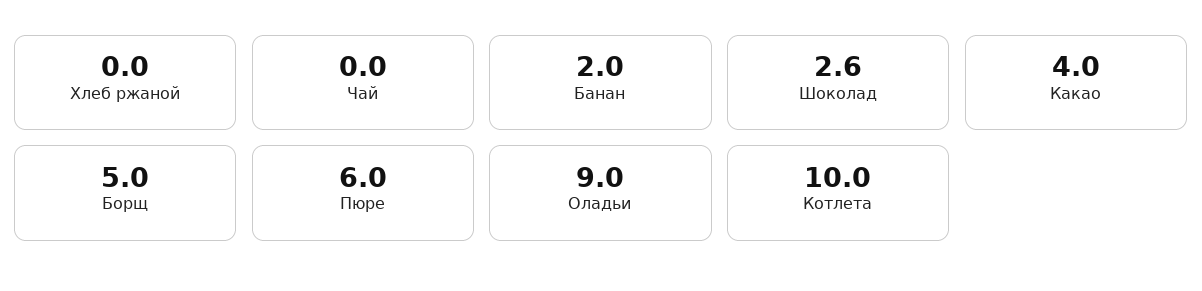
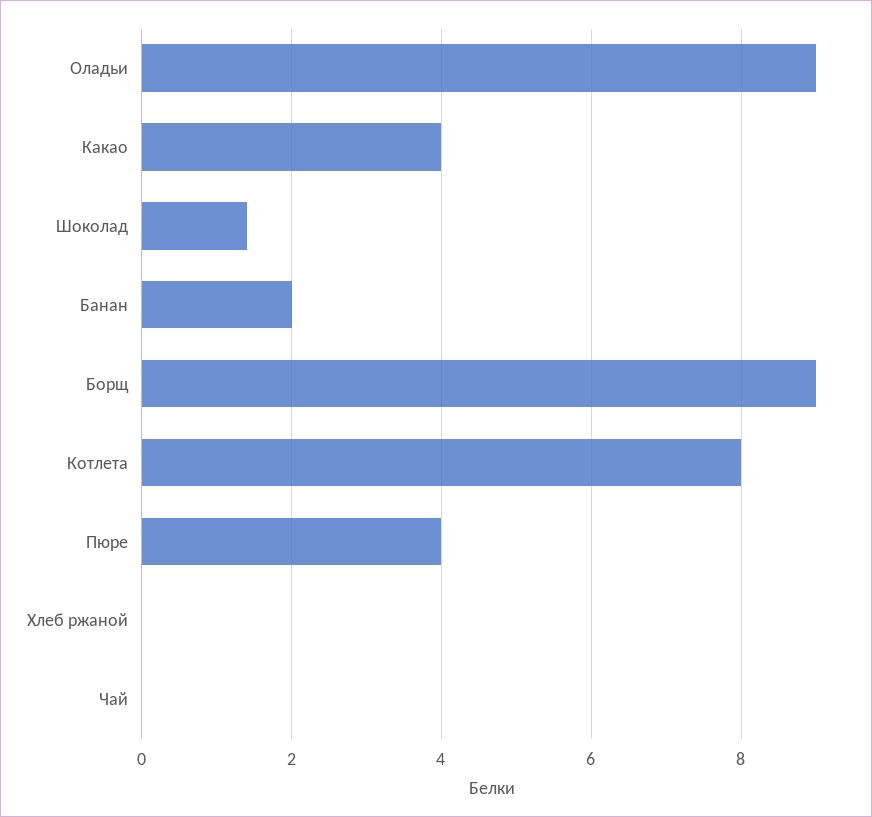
  {
    "Хлеб ржаной": 0,
    "Чай": 0,
    "Банан": 2,
-   "Шоколад": 2.6,
+   "Шоколад": 1.5,
    "Какао": 4,
-   "Борщ": 5,
+   "Борщ": 9,
-   "Пюре": 6,
+   "Пюре": 4,
    "Оладьи": 9,
-   "Котлета": 10
+   "Котлета": 8
  }

